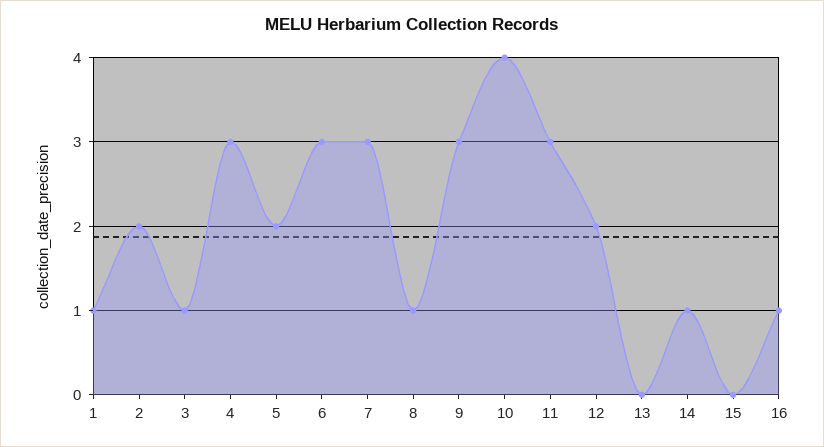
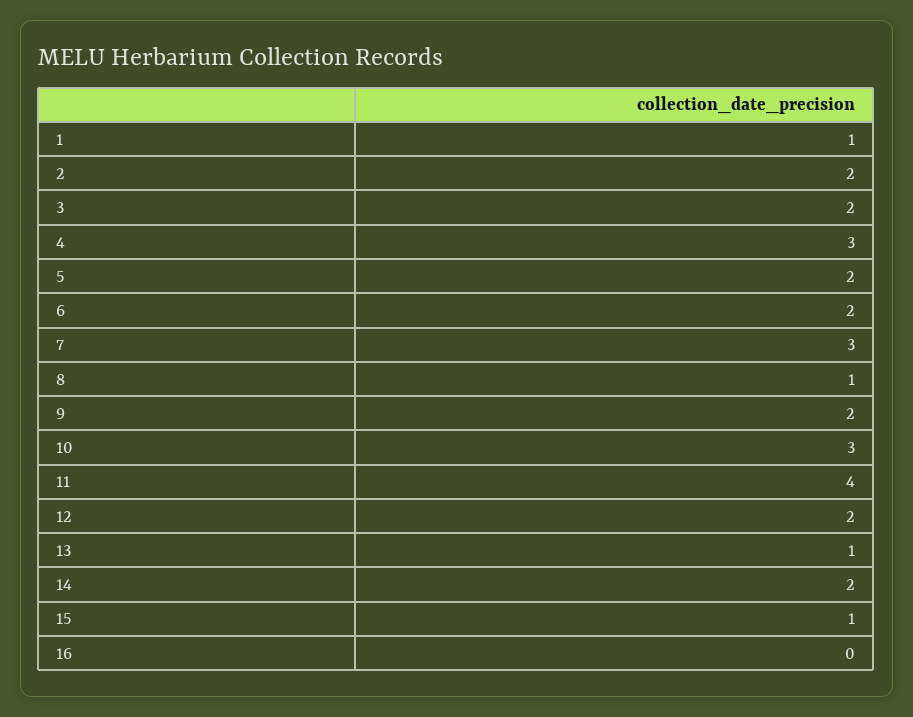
  {
    "1": 1,
    "2": 2,
-   "3": 1,
+   "3": 2,
    "4": 3,
    "5": 2,
-   "6": 3,
+   "6": 2,
    "7": 3,
    "8": 1,
-   "9": 3,
+   "9": 2,
-   "10": 4,
+   "10": 3,
-   "11": 3,
+   "11": 4,
    "12": 2,
-   "13": 0,
+   "13": 1,
-   "14": 1,
+   "14": 2,
-   "15": 0,
+   "15": 1,
-   "16": 1
+   "16": 0
  }

